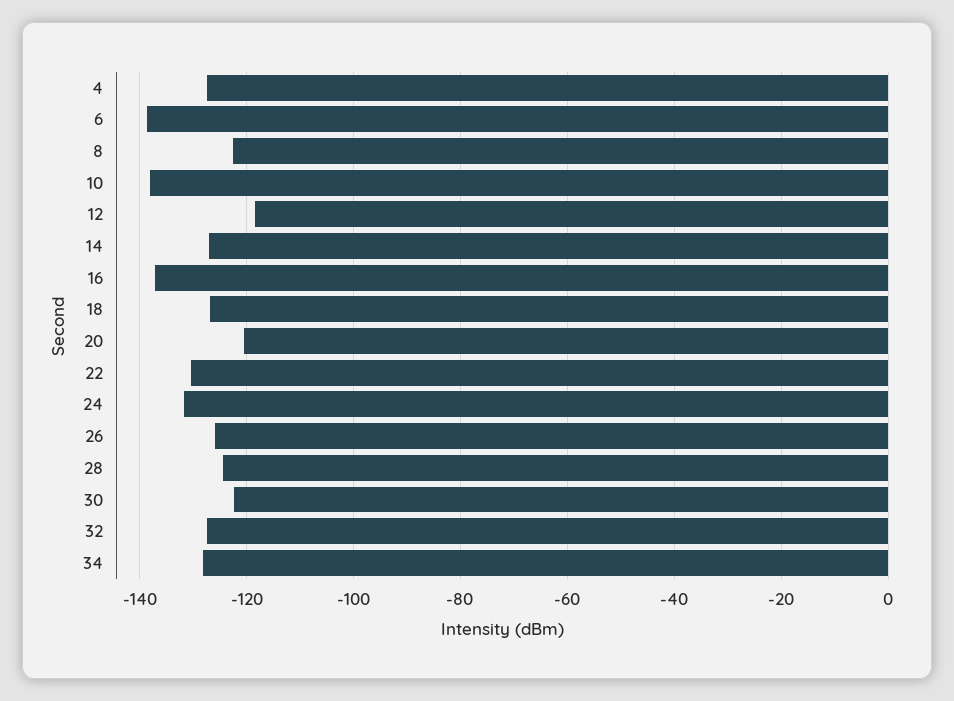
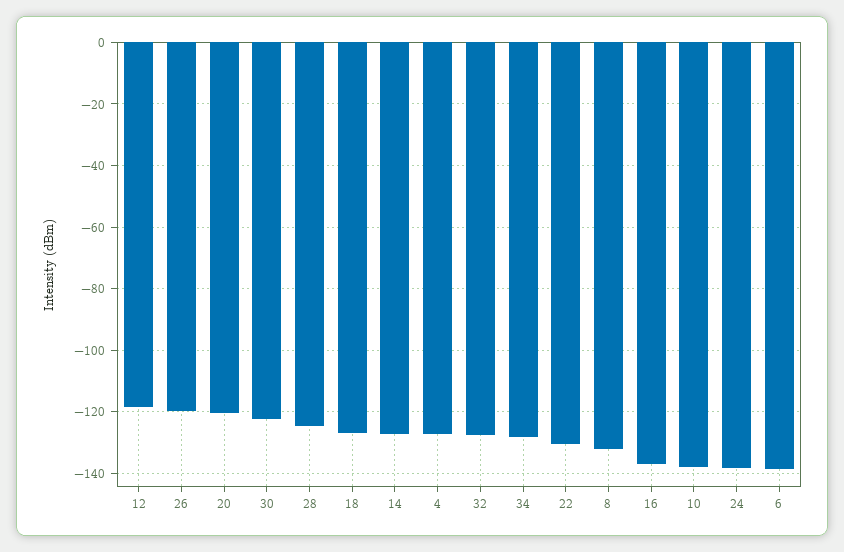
  {
    "4": -128,
    "6": -138,
-   "8": -122,
+   "8": -132,
    "10": -138,
    "12": -118,
    "14": -128,
    "16": -138,
    "18": -126,
    "20": -120,
    "22": -130,
-   "24": -132,
+   "24": -138,
-   "26": -126,
+   "26": -120,
    "28": -124,
    "30": -122,
    "32": -128,
    "34": -128
  }

